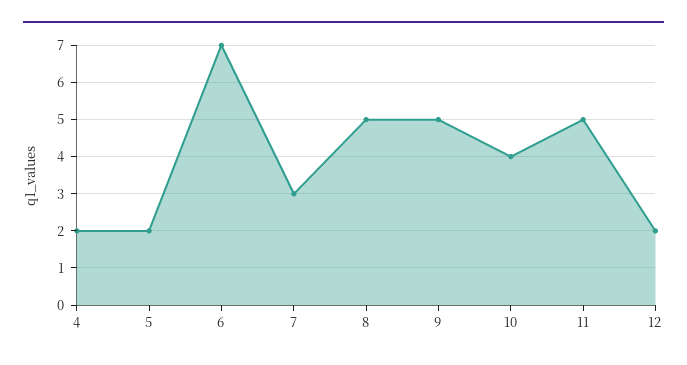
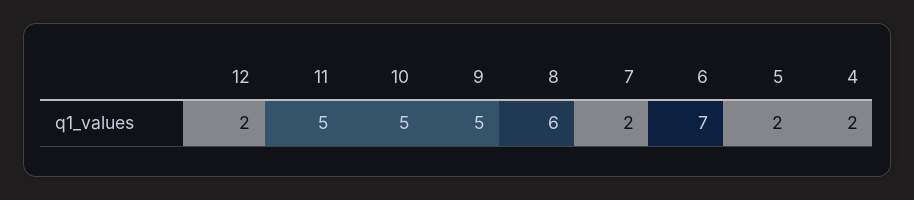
  {
    "4": 2,
    "5": 2,
    "6": 7,
-   "7": 3,
+   "7": 2,
-   "8": 5,
+   "8": 6,
    "9": 5,
-   "10": 4,
+   "10": 5,
    "11": 5,
    "12": 2
  }

